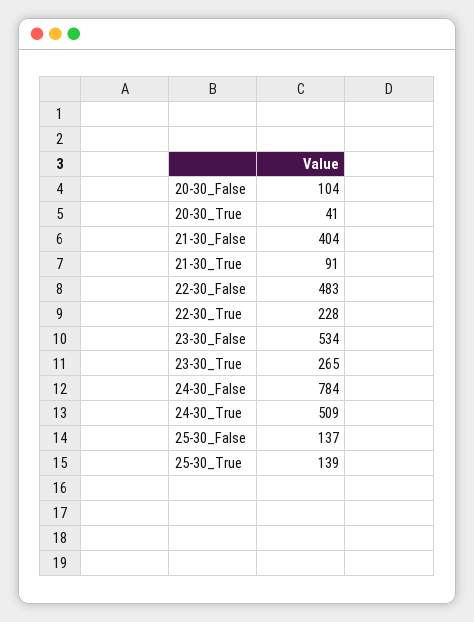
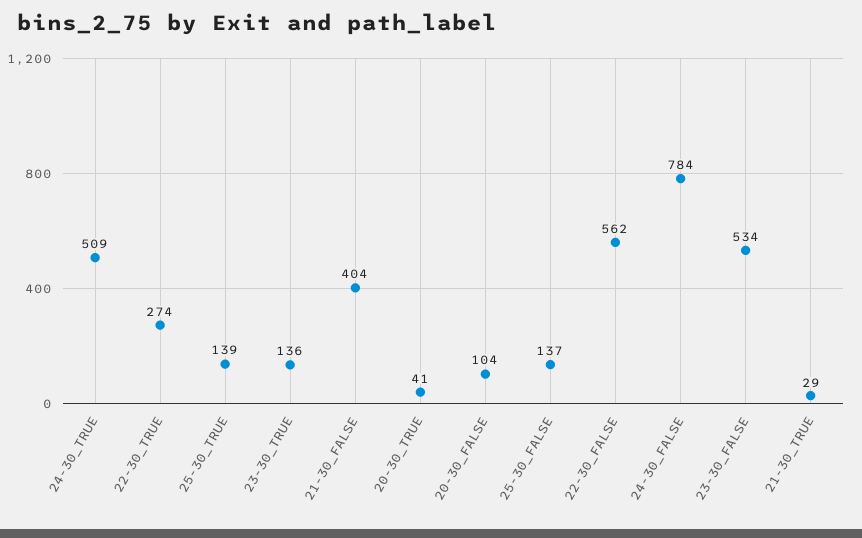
  {
    "20-30_False": 104,
    "20-30_True": 41,
    "21-30_False": 404,
-   "21-30_True": 91,
+   "21-30_True": 29,
-   "22-30_False": 483,
+   "22-30_False": 562,
-   "22-30_True": 228,
+   "22-30_True": 274,
    "23-30_False": 534,
-   "23-30_True": 265,
+   "23-30_True": 136,
    "24-30_False": 784,
    "24-30_True": 509,
    "25-30_False": 137,
    "25-30_True": 139
  }

